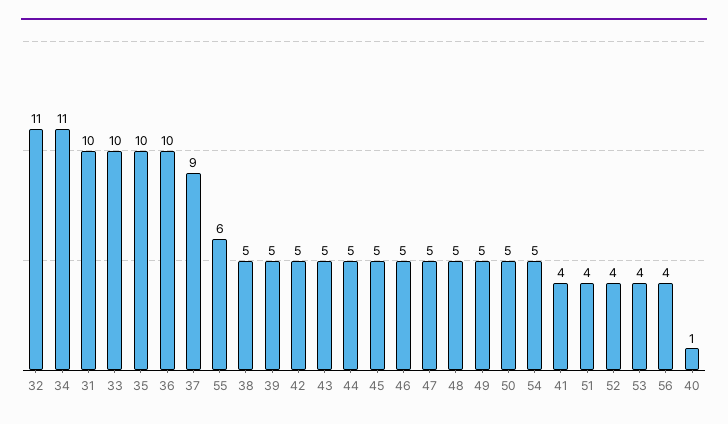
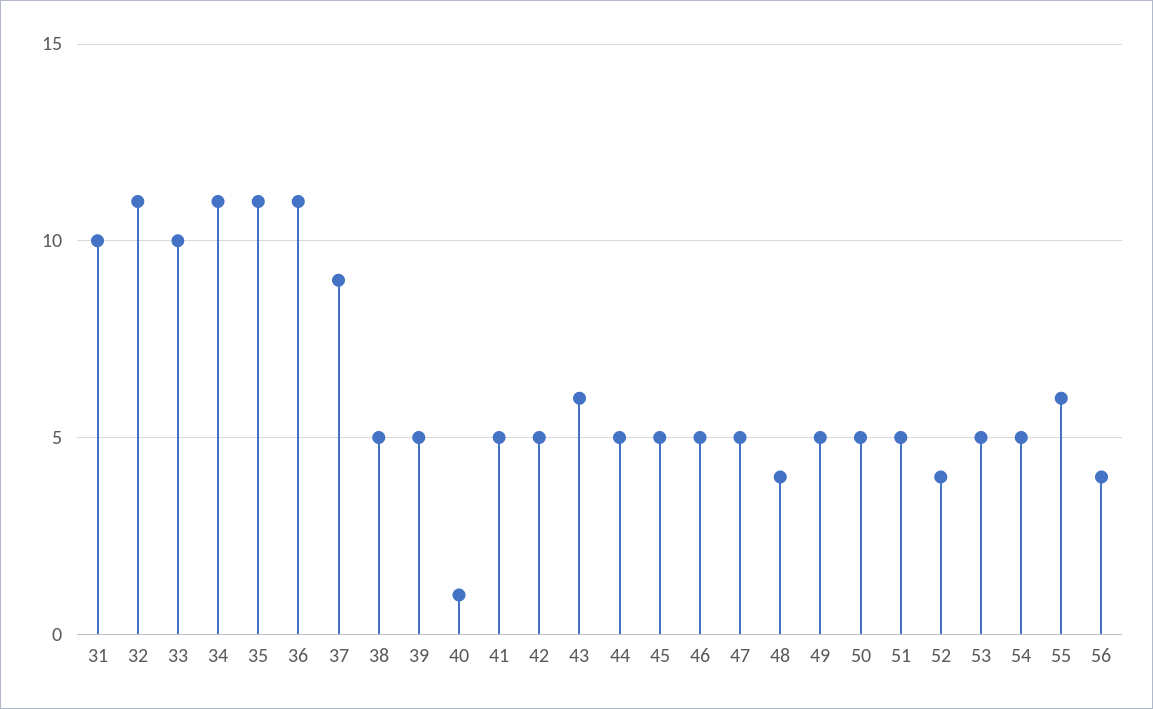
  {
    "32": 11,
    "34": 11,
    "31": 10,
    "33": 10,
-   "35": 10,
+   "35": 11,
-   "36": 10,
+   "36": 11,
    "37": 9,
    "55": 6,
    "38": 5,
    "39": 5,
    "42": 5,
-   "43": 5,
+   "43": 6,
    "44": 5,
    "45": 5,
    "46": 5,
    "47": 5,
-   "48": 5,
+   "48": 4,
    "49": 5,
    "50": 5,
    "54": 5,
-   "41": 4,
+   "41": 5,
-   "51": 4,
+   "51": 5,
    "52": 4,
-   "53": 4,
+   "53": 5,
    "56": 4,
    "40": 1
  }

